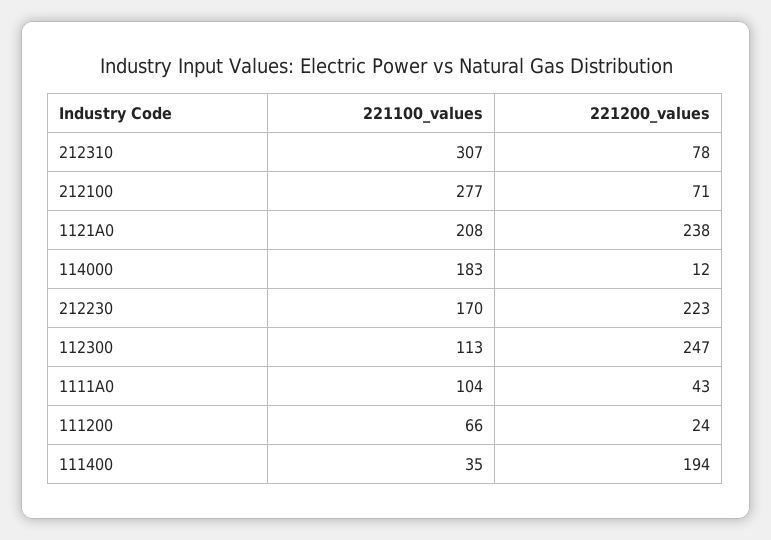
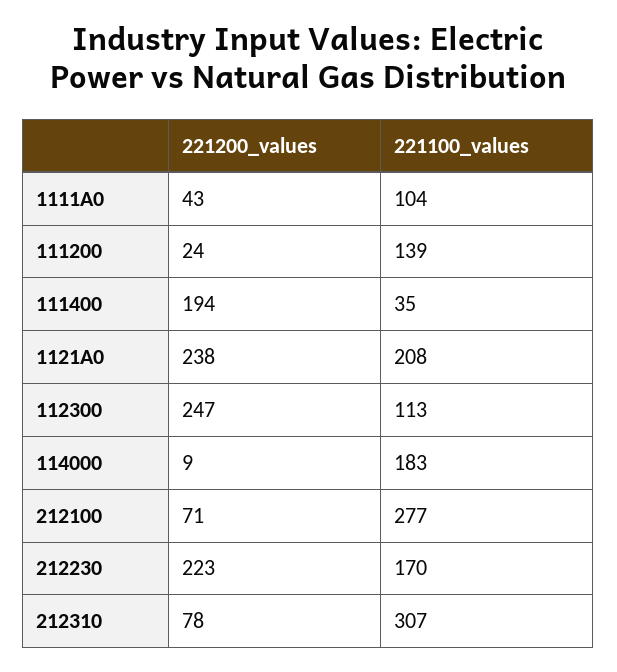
  {
    "221100_values": {
      "212310": 307,
      "212100": 277,
      "1121A0": 208,
      "114000": 183,
      "212230": 170,
      "112300": 113,
      "1111A0": 104,
-     "111200": 66,
+     "111200": 139,
      "111400": 35
    },
    "221200_values": {
      "212310": 78,
      "212100": 71,
      "1121A0": 238,
-     "114000": 12,
+     "114000": 9,
      "212230": 223,
      "112300": 247,
      "1111A0": 43,
      "111200": 24,
      "111400": 194
    }
  }

